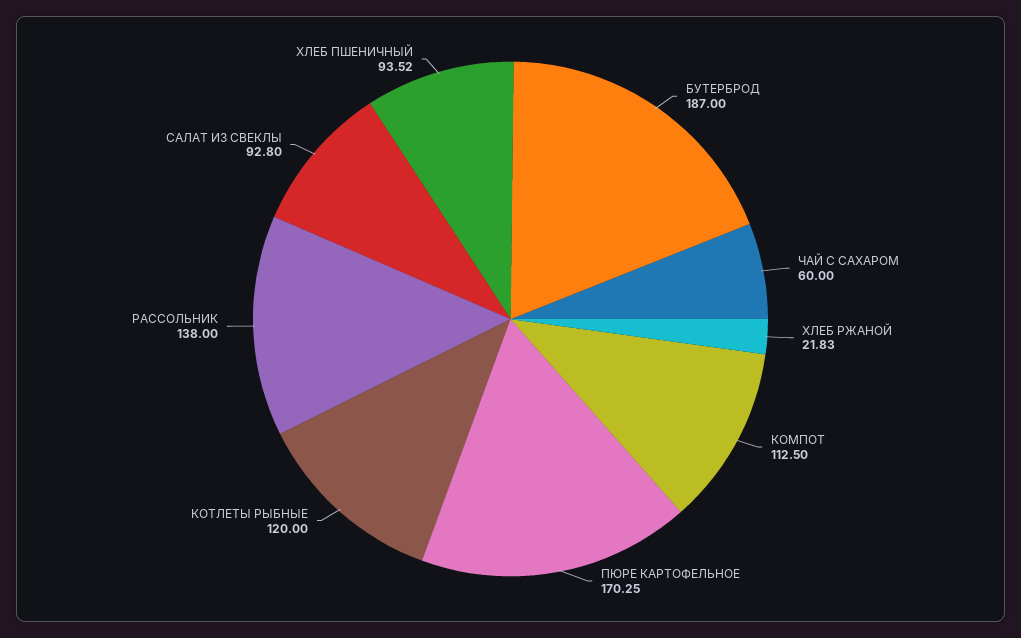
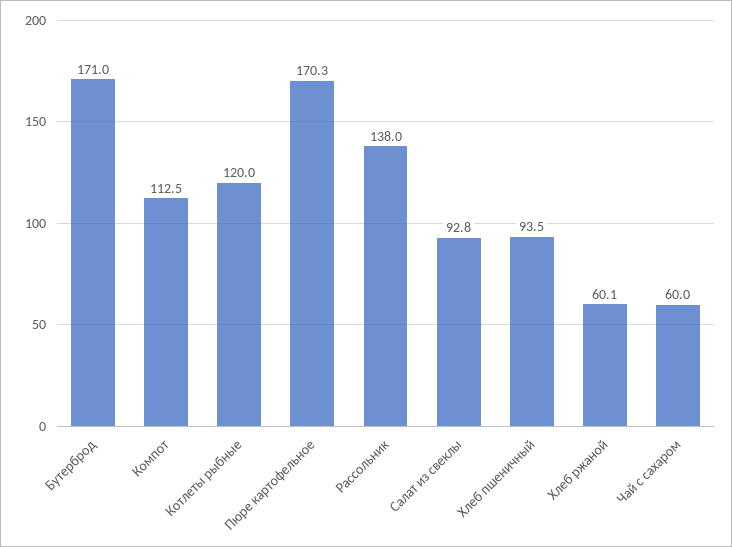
  {
-   "БУТЕРБРОД": 187,
+   "БУТЕРБРОД": 171,
    "ЧАЙ С САХАРОМ": 60,
-   "ХЛЕБ РЖАНОЙ": 21.83,
+   "ХЛЕБ РЖАНОЙ": 60.1,
    "КОМПОТ": 112.5,
    "ПЮРЕ КАРТОФЕЛЬНОЕ": 170.25,
    "КОТЛЕТЫ РЫБНЫЕ": 120,
    "РАССОЛЬНИК": 138,
    "САЛАТ ИЗ СВЕКЛЫ": 92.8,
    "ХЛЕБ ПШЕНИЧНЫЙ": 93.52
  }

